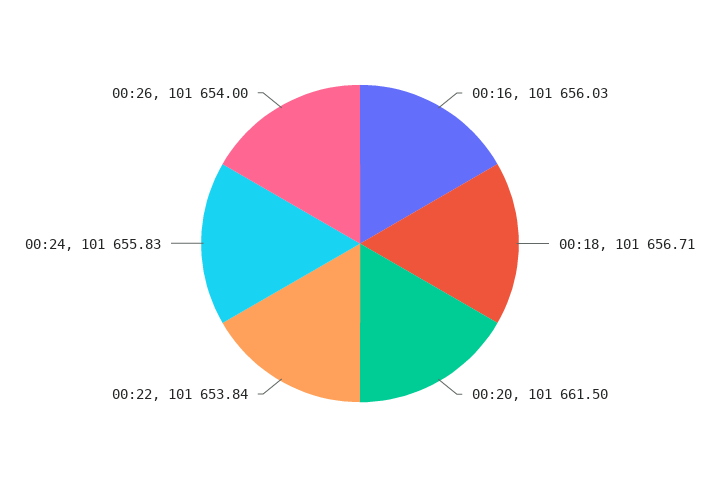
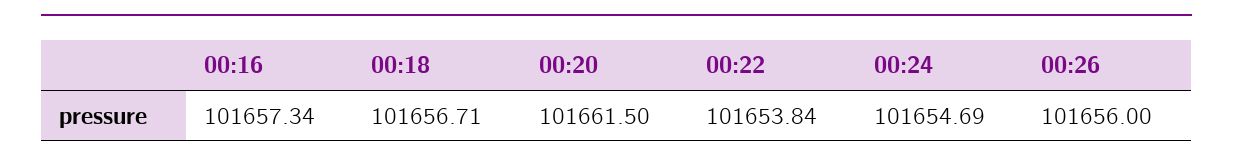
  {
-   "00:16": 101656.03,
+   "00:16": 101657.34,
    "00:18": 101656.71,
    "00:20": 101661.5,
    "00:22": 101653.84,
-   "00:24": 101655.83,
+   "00:24": 101654.69,
-   "00:26": 101654
+   "00:26": 101656
  }

